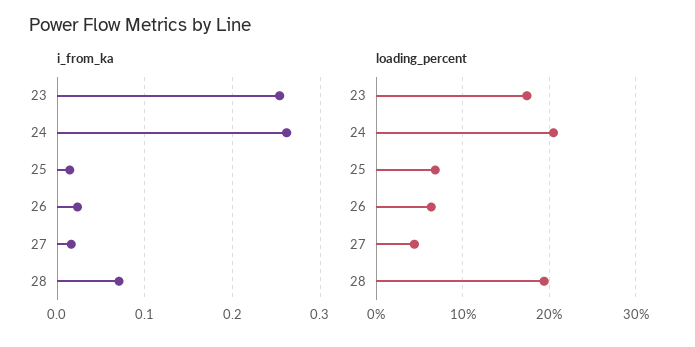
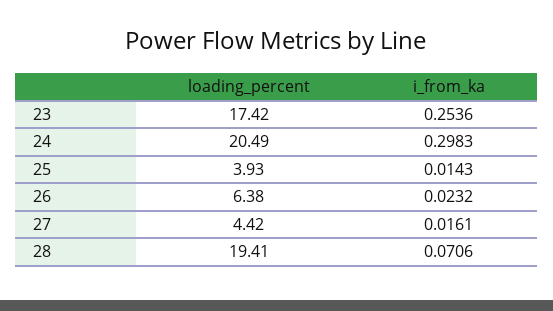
  {
    "i_from_ka": {
      "23": 0.2536,
-     "24": 0.26,
+     "24": 0.2983,
      "25": 0.0143,
      "26": 0.0232,
      "27": 0.0161,
      "28": 0.0706
    },
    "loading_percent": {
      "23": 17.42,
      "24": 20.49,
-     "25": 7,
+     "25": 3.93,
      "26": 6.38,
      "27": 4.42,
      "28": 19.41
    }
  }

